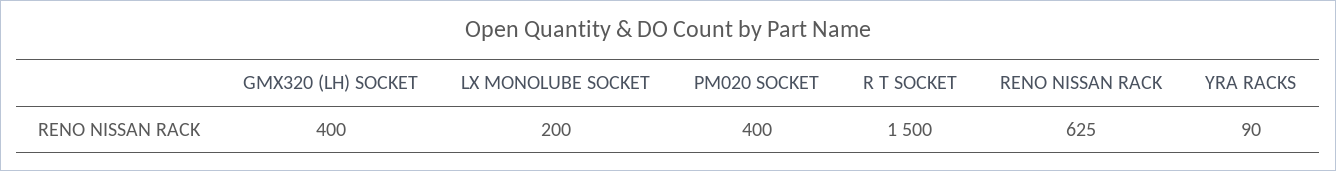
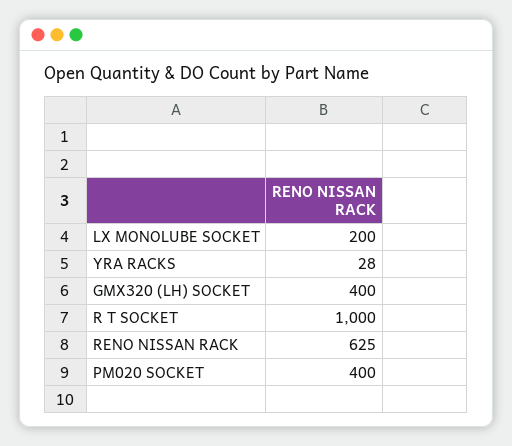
  {
    "GMX320 (LH) SOCKET": 400,
    "LX MONOLUBE SOCKET": 200,
    "PM020 SOCKET": 400,
-   "R T SOCKET": 1500,
+   "R T SOCKET": 1000,
    "RENO NISSAN RACK": 625,
-   "YRA RACKS": 90
+   "YRA RACKS": 28
  }

